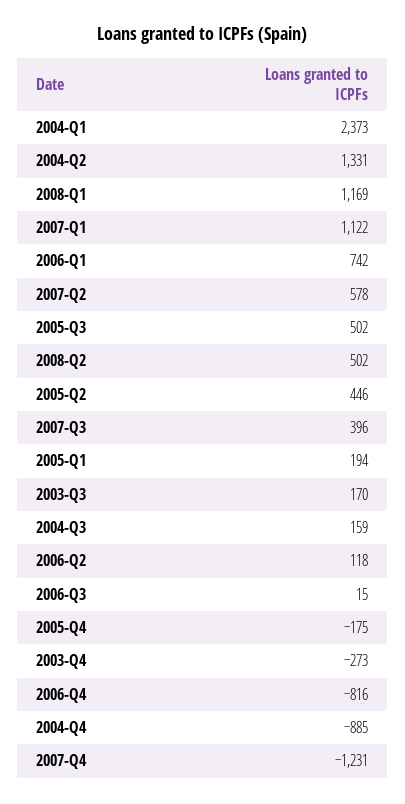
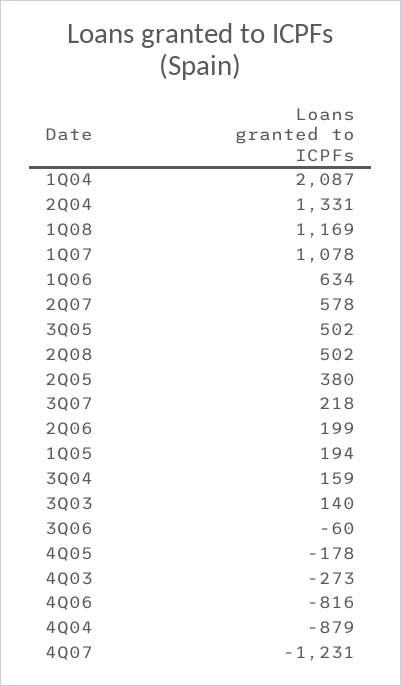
  {
-   "2004-Q1": 2373,
+   "2004-Q1": 2087,
    "2004-Q2": 1331,
    "2008-Q1": 1169,
-   "2007-Q1": 1122,
+   "2007-Q1": 1078,
-   "2006-Q1": 742,
+   "2006-Q1": 634,
    "2007-Q2": 578,
    "2005-Q3": 502,
    "2008-Q2": 502,
-   "2005-Q2": 446,
+   "2005-Q2": 380,
-   "2007-Q3": 396,
+   "2007-Q3": 218,
    "2005-Q1": 194,
-   "2003-Q3": 170,
+   "2003-Q3": 140,
    "2004-Q3": 159,
-   "2006-Q2": 118,
+   "2006-Q2": 199,
-   "2006-Q3": 15,
+   "2006-Q3": -60,
-   "2005-Q4": -175,
+   "2005-Q4": -178,
    "2003-Q4": -273,
    "2006-Q4": -816,
-   "2004-Q4": -885,
+   "2004-Q4": -879,
    "2007-Q4": -1231
  }

